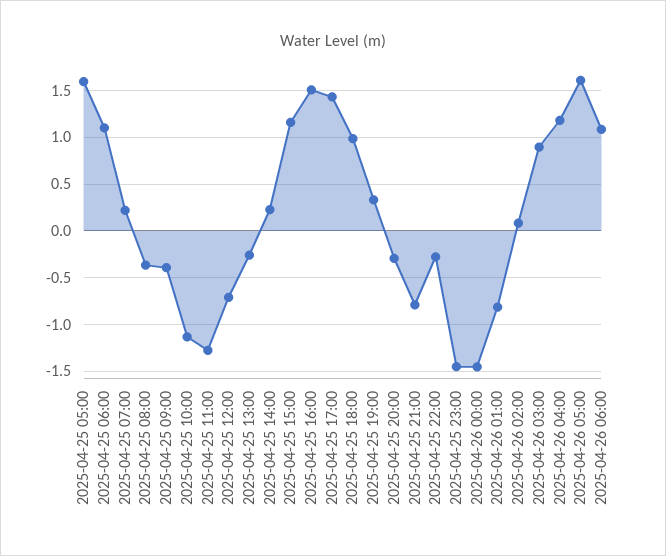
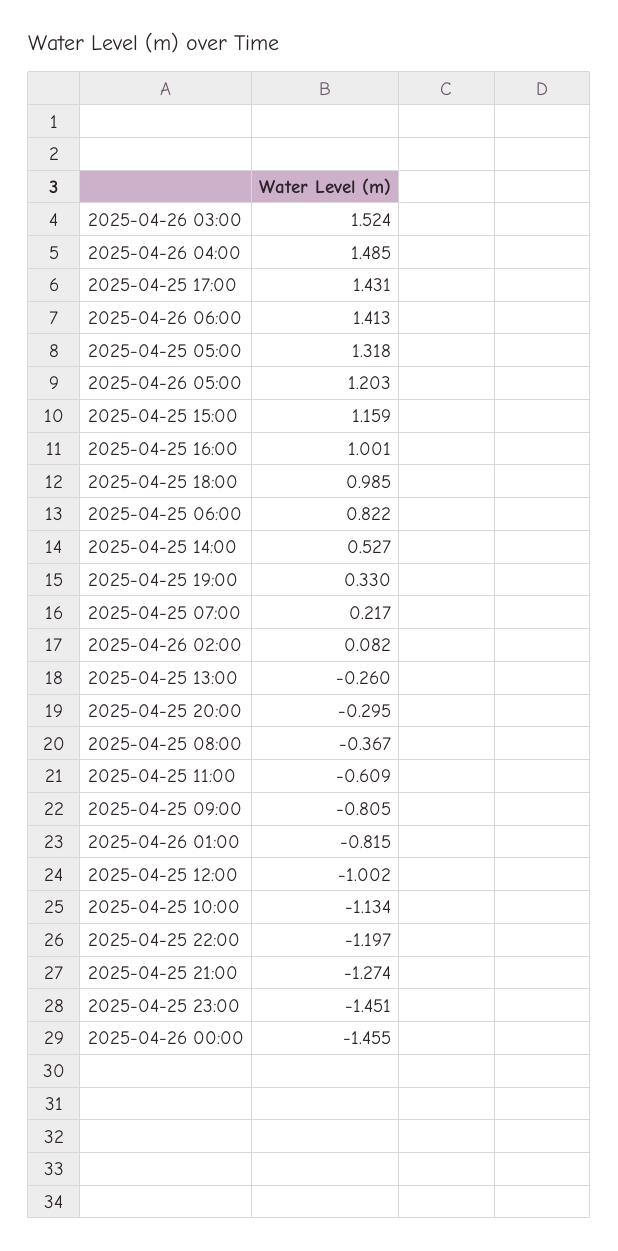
  {
-   "2025-04-25 05:00": 1.6,
+   "2025-04-25 05:00": 1.318,
-   "2025-04-25 06:00": 1.1,
+   "2025-04-25 06:00": 0.822,
    "2025-04-25 07:00": 0.217,
    "2025-04-25 08:00": -0.367,
-   "2025-04-25 09:00": -0.4,
+   "2025-04-25 09:00": -0.805,
    "2025-04-25 10:00": -1.134,
-   "2025-04-25 11:00": -1.3,
+   "2025-04-25 11:00": -0.609,
-   "2025-04-25 12:00": -0.7,
+   "2025-04-25 12:00": -1.002,
    "2025-04-25 13:00": -0.26,
-   "2025-04-25 14:00": 0.2,
+   "2025-04-25 14:00": 0.527,
    "2025-04-25 15:00": 1.159,
-   "2025-04-25 16:00": 1.5,
+   "2025-04-25 16:00": 1.001,
    "2025-04-25 17:00": 1.431,
    "2025-04-25 18:00": 0.985,
    "2025-04-25 19:00": 0.33,
    "2025-04-25 20:00": -0.295,
-   "2025-04-25 21:00": -0.8,
+   "2025-04-25 21:00": -1.274,
-   "2025-04-25 22:00": -0.3,
+   "2025-04-25 22:00": -1.197,
    "2025-04-25 23:00": -1.451,
    "2025-04-26 00:00": -1.455,
    "2025-04-26 01:00": -0.815,
    "2025-04-26 02:00": 0.082,
-   "2025-04-26 03:00": 0.9,
+   "2025-04-26 03:00": 1.524,
-   "2025-04-26 04:00": 1.2,
+   "2025-04-26 04:00": 1.485,
-   "2025-04-26 05:00": 1.6,
+   "2025-04-26 05:00": 1.203,
-   "2025-04-26 06:00": 1.1
+   "2025-04-26 06:00": 1.413
  }

